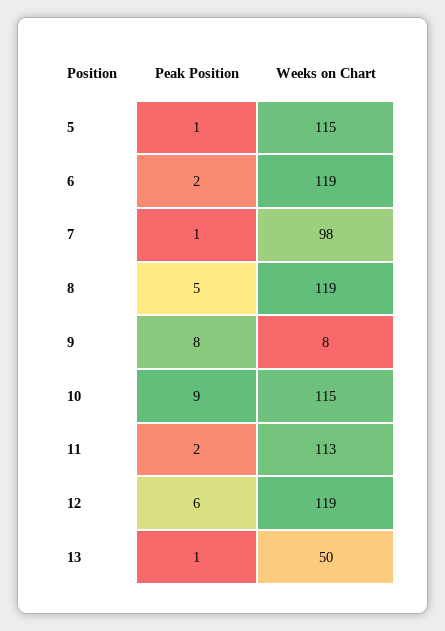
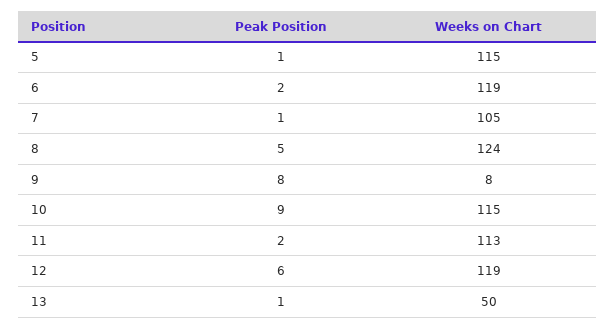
  {
    "Peak Position": {
      "5": 1,
      "6": 2,
      "7": 1,
      "8": 5,
      "9": 8,
      "10": 9,
      "11": 2,
      "12": 6,
      "13": 1
    },
    "Weeks on Chart": {
      "5": 115,
      "6": 119,
-     "7": 98,
+     "7": 105,
-     "8": 119,
+     "8": 124,
      "9": 8,
      "10": 115,
      "11": 113,
      "12": 119,
      "13": 50
    }
  }

